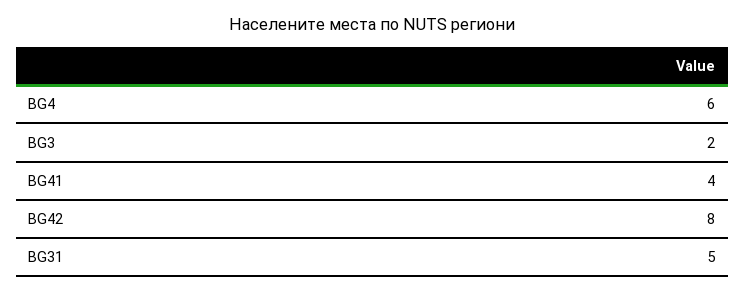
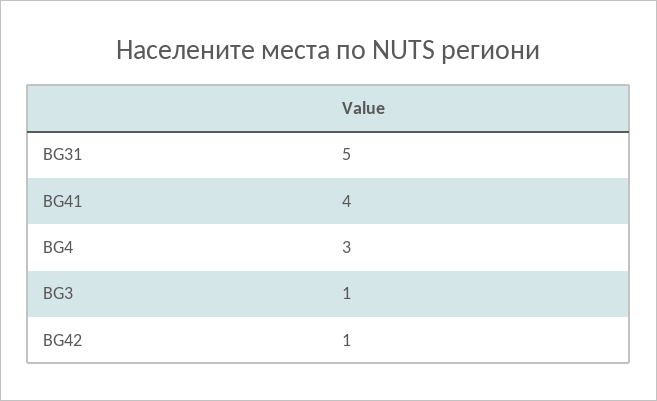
  {
-   "BG4": 6,
+   "BG4": 3,
-   "BG3": 2,
+   "BG3": 1,
    "BG41": 4,
-   "BG42": 8,
+   "BG42": 1,
    "BG31": 5
  }

